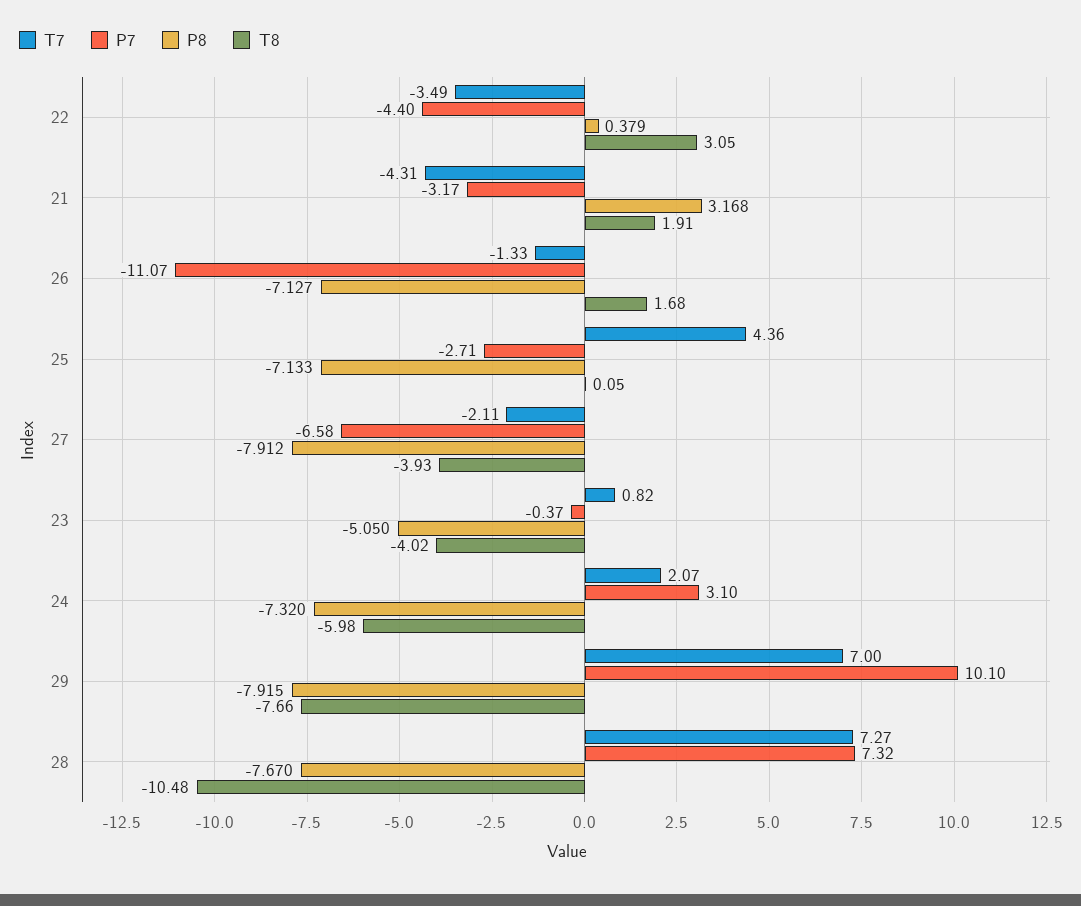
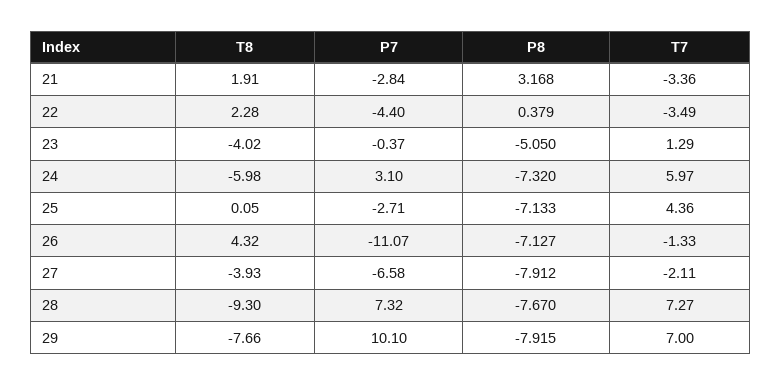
  {
    "T7": {
      "22": -3.49,
-     "21": -4.31,
+     "21": -3.36,
      "26": -1.33,
      "25": 4.36,
      "27": -2.11,
-     "23": 0.82,
+     "23": 1.29,
-     "24": 2.07,
+     "24": 5.97,
      "29": 7,
      "28": 7.27
    },
    "P7": {
      "22": -4.4,
-     "21": -3.17,
+     "21": -2.84,
      "26": -11.07,
      "25": -2.71,
      "27": -6.58,
      "23": -0.37,
      "24": 3.1,
      "29": 10.1,
      "28": 7.32
    },
    "P8": {
      "22": 0.379,
      "21": 3.168,
      "26": -7.127,
      "25": -7.133,
      "27": -7.912,
      "23": -5.05,
      "24": -7.32,
      "29": -7.915,
      "28": -7.67
    },
    "T8": {
-     "22": 3.05,
+     "22": 2.28,
      "21": 1.91,
-     "26": 1.68,
+     "26": 4.32,
      "25": 0.05,
      "27": -3.93,
      "23": -4.02,
      "24": -5.98,
      "29": -7.66,
-     "28": -10.48
+     "28": -9.3
    }
  }

